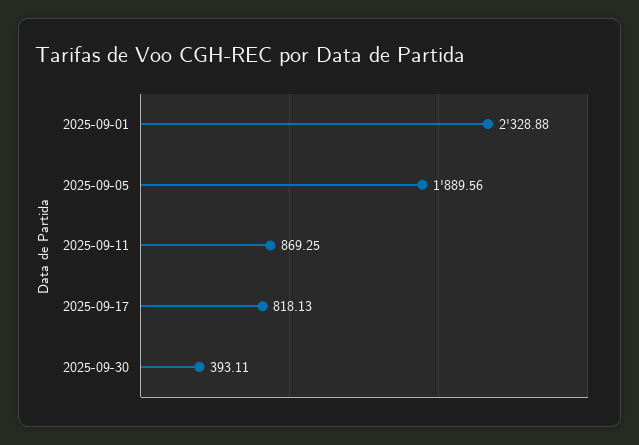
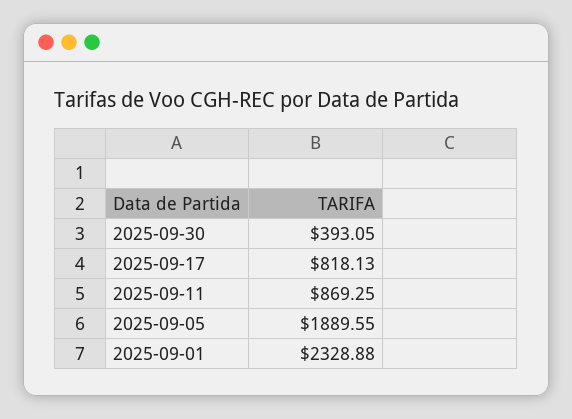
  {
    "2025-09-01": 2328.88,
-   "2025-09-05": 1889.56,
+   "2025-09-05": 1889.55,
    "2025-09-11": 869.25,
    "2025-09-17": 818.13,
-   "2025-09-30": 393.11
+   "2025-09-30": 393.05
  }

